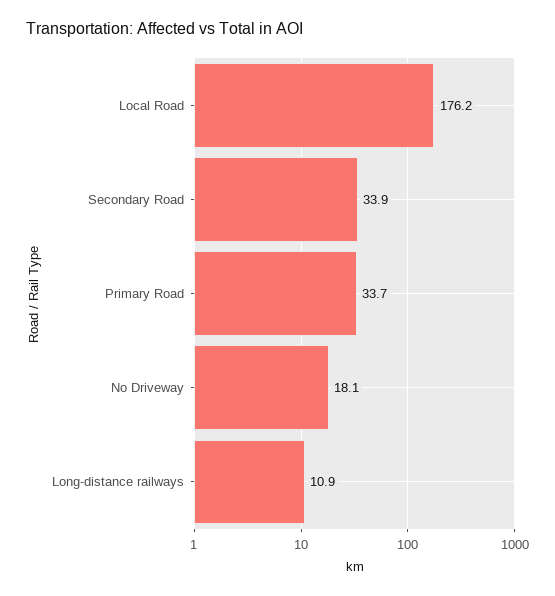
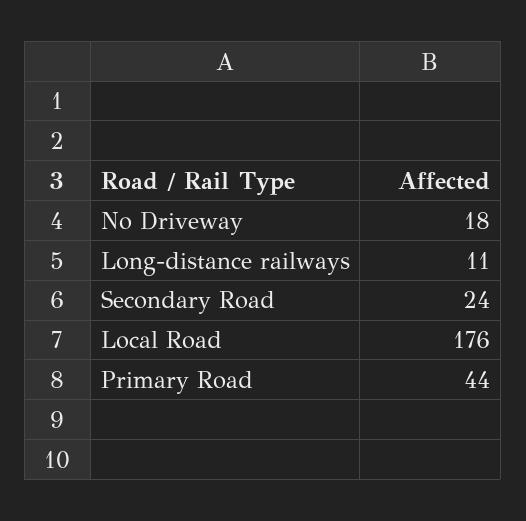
  {
    "Local Road": 176.2,
-   "Secondary Road": 33.9,
+   "Secondary Road": 24,
-   "Primary Road": 33.7,
+   "Primary Road": 44,
    "No Driveway": 18.1,
    "Long-distance railways": 10.9
  }

